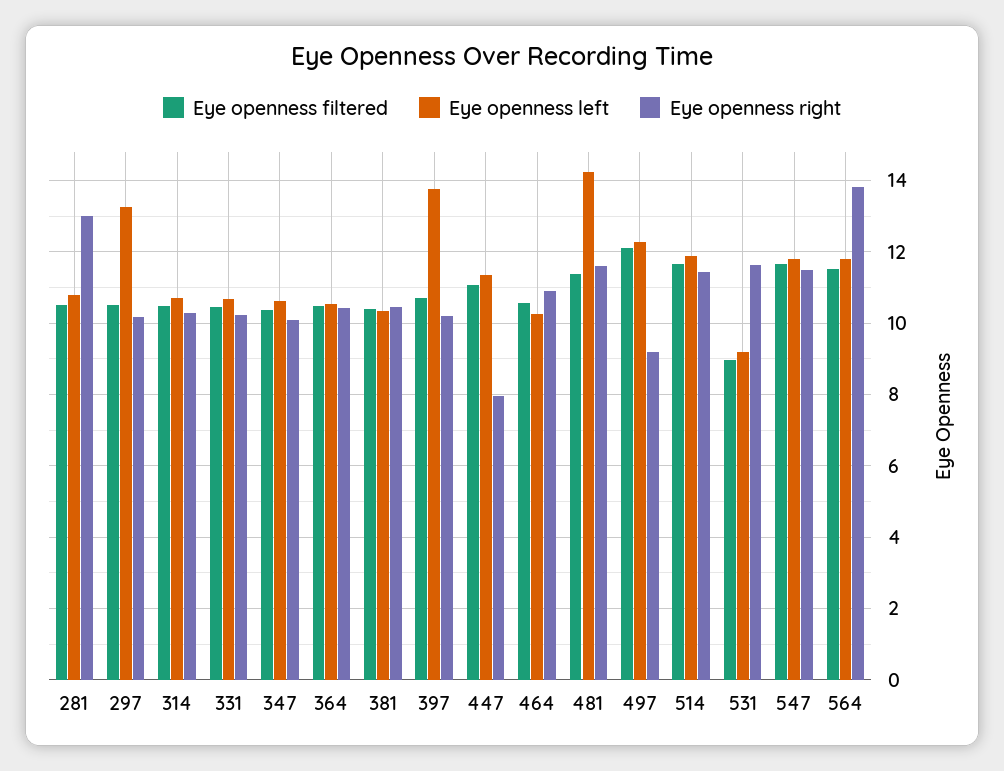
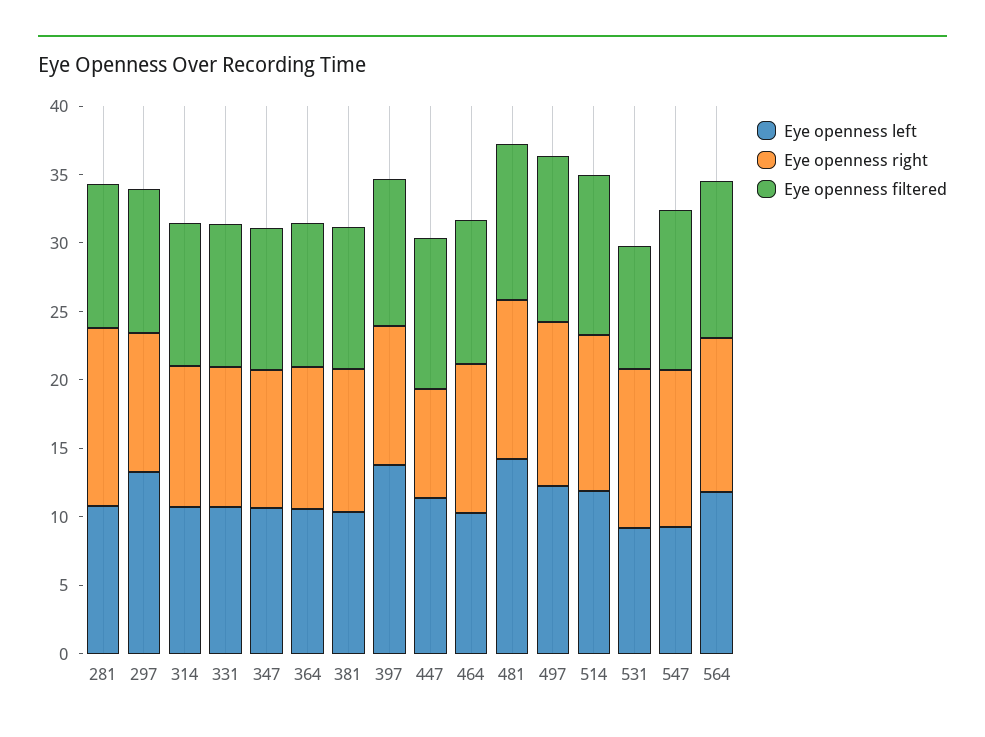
  {
    "Eye openness filtered": {
      "281": 10.6,
      "297": 10.6,
      "314": 10.4,
      "331": 10.4,
      "347": 10.4,
      "364": 10.4,
      "381": 10.4,
      "397": 10.6,
      "447": 11,
      "464": 10.6,
      "481": 11.4,
      "497": 12.2,
      "514": 11.6,
      "531": 9,
      "547": 11.6,
      "564": 11.6
    },
    "Eye openness left": {
      "281": 10.8,
      "297": 13.2,
      "314": 10.8,
      "331": 10.6,
      "347": 10.6,
      "364": 10.6,
      "381": 10.4,
      "397": 13.8,
      "447": 11.4,
      "464": 10.2,
      "481": 14.2,
      "497": 12.2,
      "514": 11.8,
      "531": 9.2,
-     "547": 11.8,
+     "547": 9,
      "564": 11.8
    },
    "Eye openness right": {
      "281": 13,
      "297": 10.2,
      "314": 10.2,
      "331": 10.2,
      "347": 10.2,
      "364": 10.4,
      "381": 10.4,
      "397": 10.2,
      "447": 8,
      "464": 10.8,
      "481": 11.6,
-     "497": 9.2,
+     "497": 12,
      "514": 11.4,
      "531": 11.6,
      "547": 11.4,
-     "564": 13.8
+     "564": 11
    }
  }

